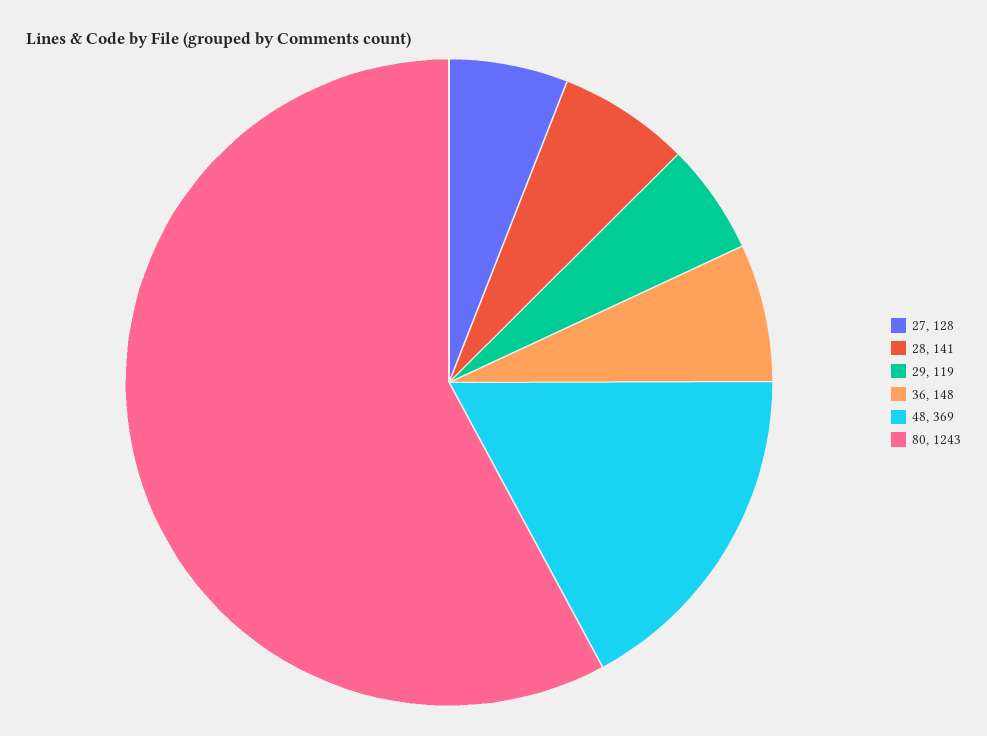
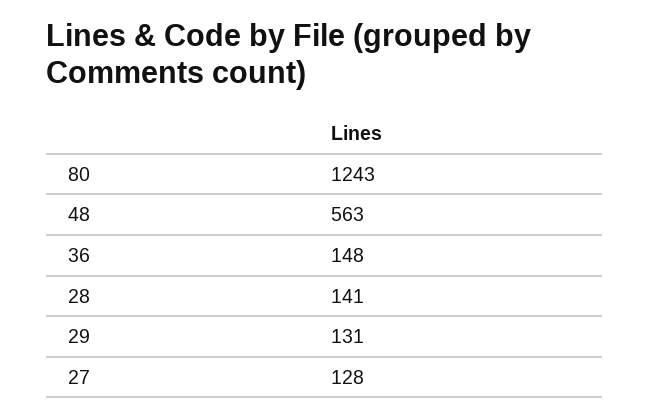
  {
    "27": 128,
    "28": 141,
-   "29": 119,
+   "29": 131,
    "36": 148,
-   "48": 369,
+   "48": 563,
    "80": 1243
  }

